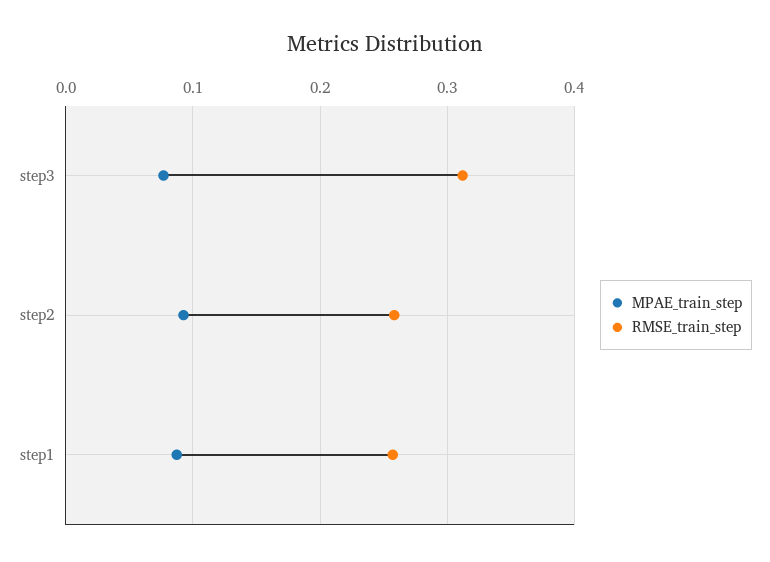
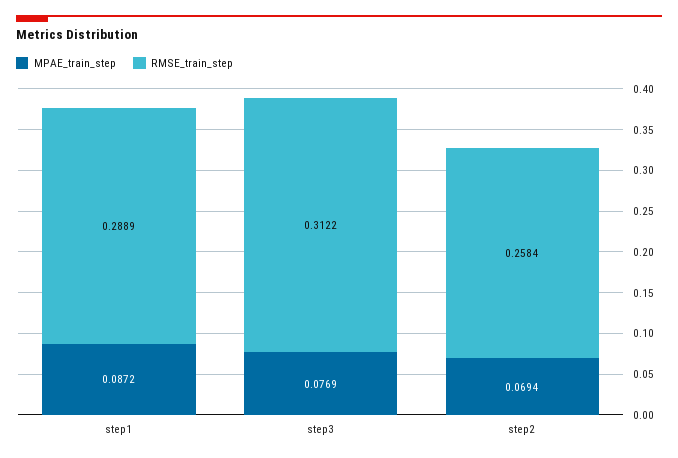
  {
    "MPAE_train_step": {
      "step3": 0.0769,
-     "step2": 0.09,
+     "step2": 0.0694,
      "step1": 0.0872
    },
    "RMSE_train_step": {
      "step3": 0.3122,
      "step2": 0.2584,
-     "step1": 0.26
+     "step1": 0.2889
    }
  }

